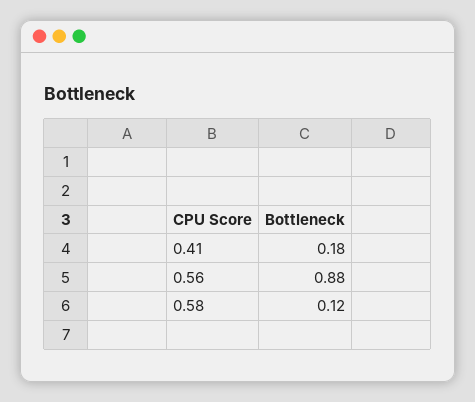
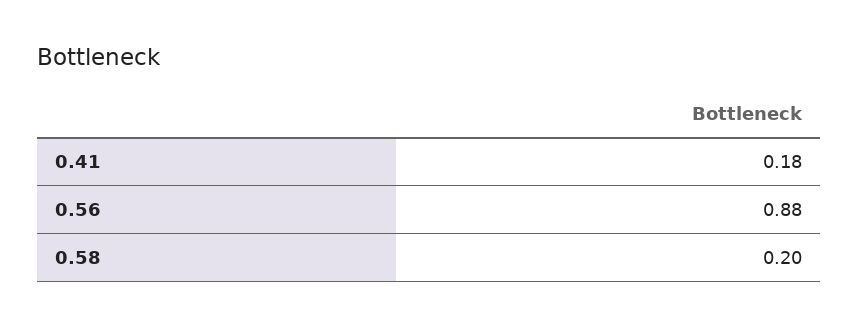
  {
    "0.41": 0.18,
    "0.56": 0.88,
-   "0.58": 0.12
+   "0.58": 0.2
  }

